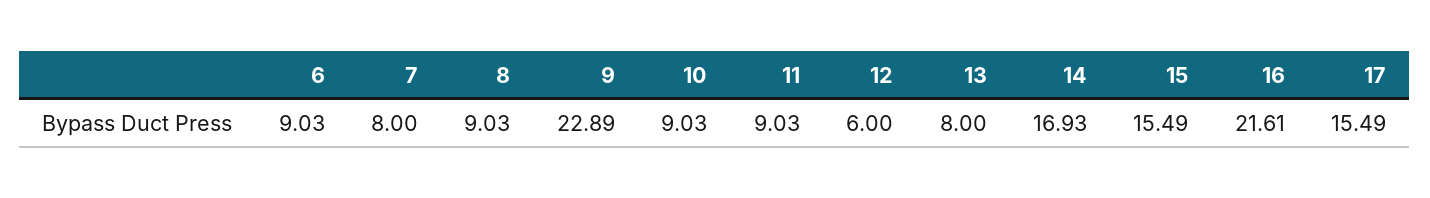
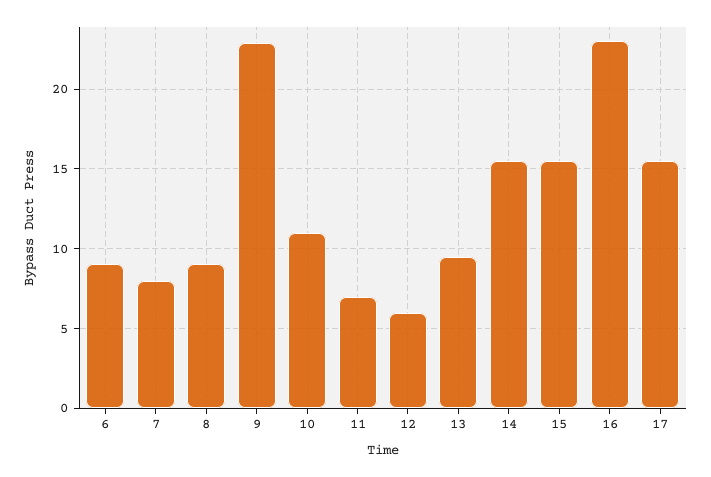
  {
    "6": 9.03,
    "7": 8,
    "8": 9.03,
    "9": 22.89,
-   "10": 9.03,
+   "10": 11,
-   "11": 9.03,
+   "11": 7,
    "12": 6,
-   "13": 8,
+   "13": 9.5,
-   "14": 16.93,
+   "14": 15.5,
    "15": 15.49,
-   "16": 21.61,
+   "16": 23,
    "17": 15.49
  }

